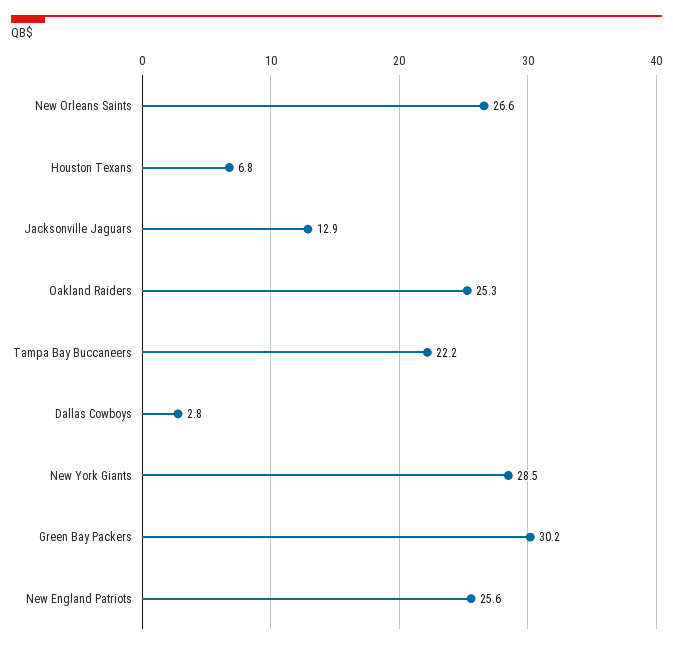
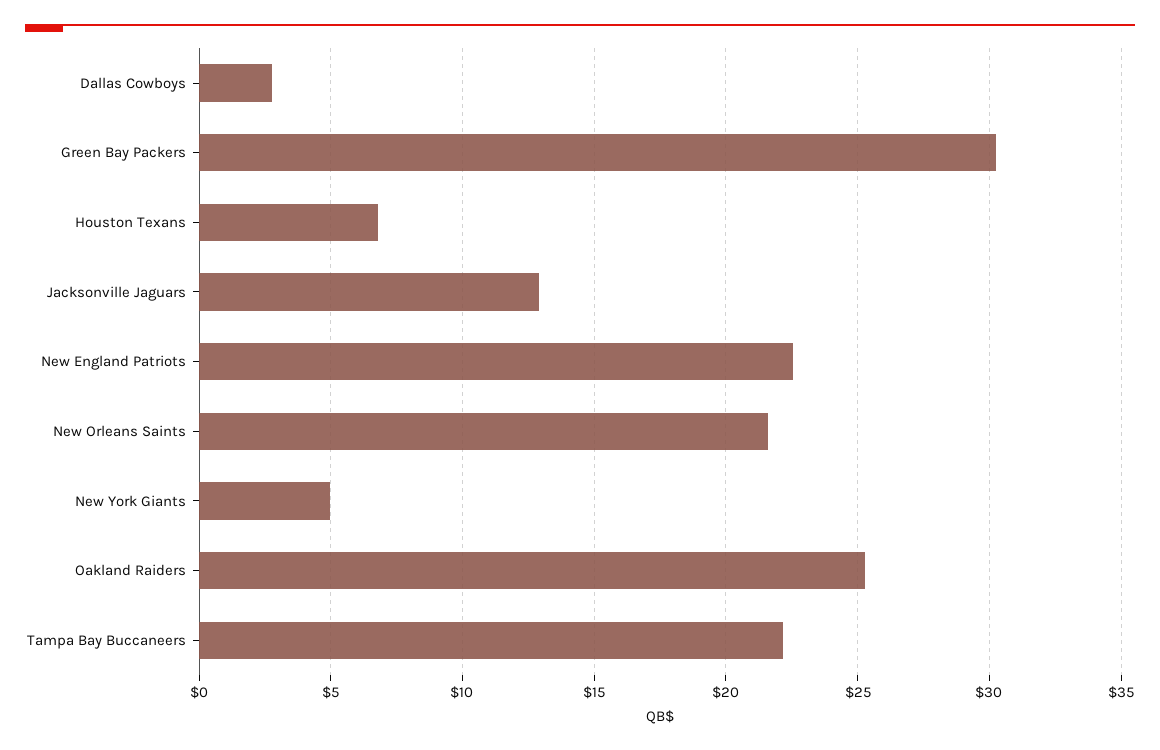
  {
-   "New Orleans Saints": 26.6,
+   "New Orleans Saints": 21.5,
    "Houston Texans": 6.8,
    "Jacksonville Jaguars": 12.9,
    "Oakland Raiders": 25.3,
    "Tampa Bay Buccaneers": 22.2,
    "Dallas Cowboys": 2.8,
-   "New York Giants": 28.5,
+   "New York Giants": 5,
    "Green Bay Packers": 30.2,
-   "New England Patriots": 25.6
+   "New England Patriots": 22.5
  }

